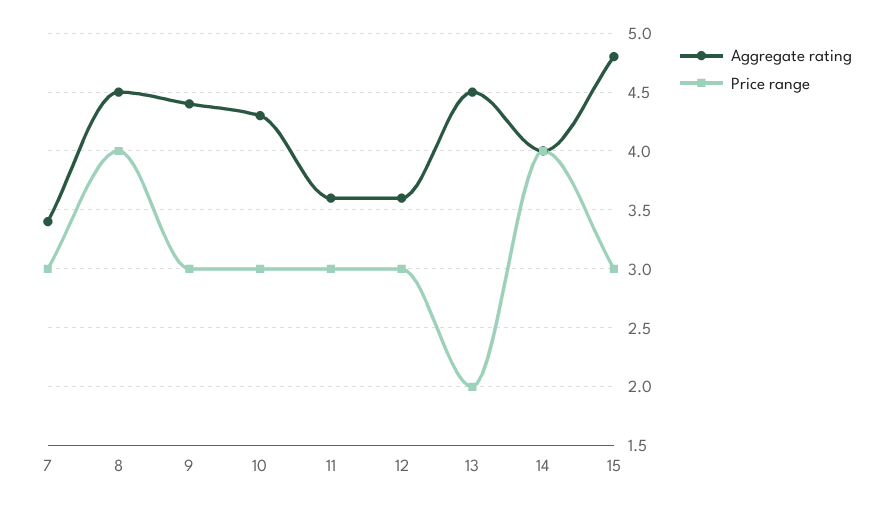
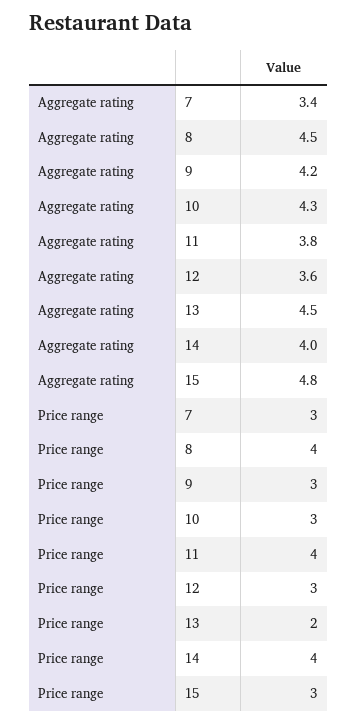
  {
    "Aggregate rating": {
      "7": 3.4,
      "8": 4.5,
-     "9": 4.4,
+     "9": 4.2,
      "10": 4.3,
-     "11": 3.6,
+     "11": 3.8,
      "12": 3.6,
      "13": 4.5,
      "14": 4,
      "15": 4.8
    },
    "Price range": {
      "7": 3,
      "8": 4,
      "9": 3,
      "10": 3,
-     "11": 3,
+     "11": 4,
      "12": 3,
      "13": 2,
      "14": 4,
      "15": 3
    }
  }

